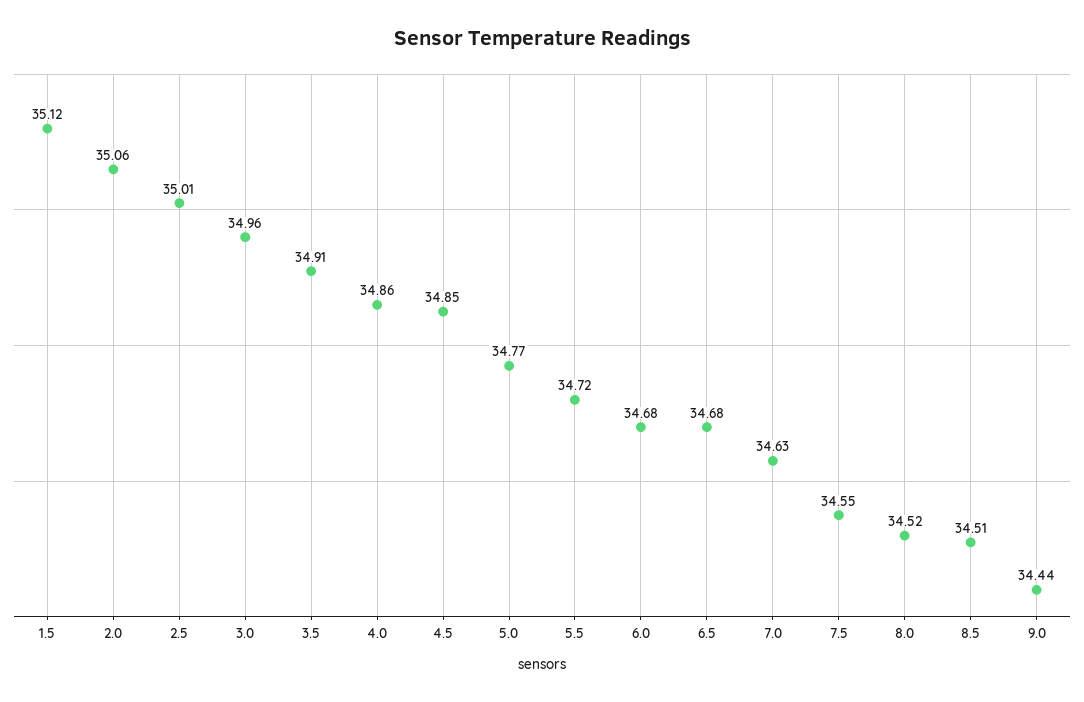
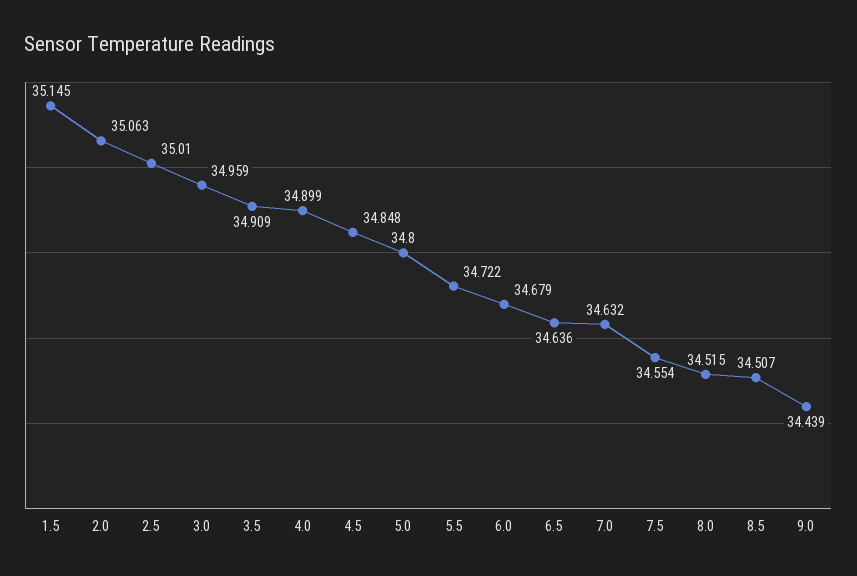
  {
-   "1.5": 35.12,
+   "1.5": 35.145,
    "2.0": 35.063,
    "2.5": 35.01,
    "3.0": 34.959,
    "3.5": 34.909,
-   "4.0": 34.86,
+   "4.0": 34.899,
    "4.5": 34.848,
-   "5.0": 34.77,
+   "5.0": 34.8,
    "5.5": 34.722,
    "6.0": 34.679,
-   "6.5": 34.68,
+   "6.5": 34.636,
    "7.0": 34.632,
    "7.5": 34.554,
    "8.0": 34.515,
    "8.5": 34.507,
    "9.0": 34.439
  }

